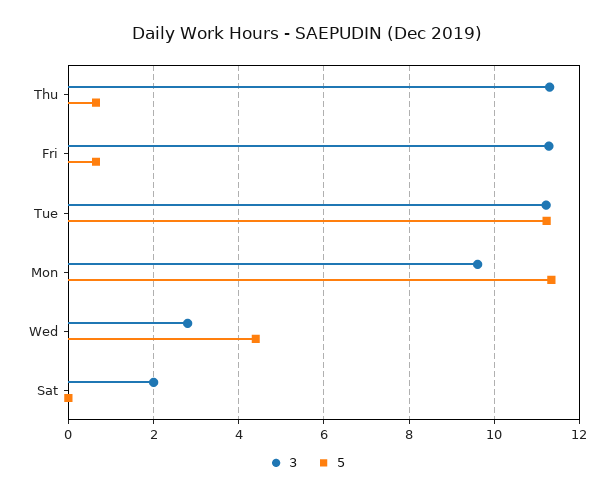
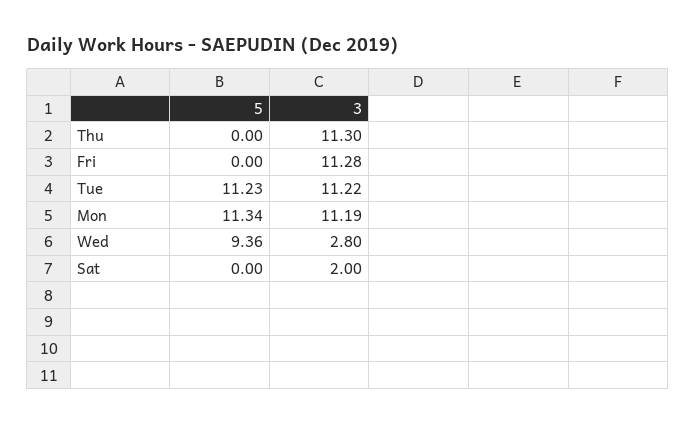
  {
    "3": {
      "Thu": 11.3,
      "Fri": 11.28,
      "Tue": 11.22,
-     "Mon": 9.6,
+     "Mon": 11.19,
      "Wed": 2.8,
      "Sat": 2
    },
    "5": {
-     "Thu": 0.6,
+     "Thu": 0,
-     "Fri": 0.6,
+     "Fri": 0,
      "Tue": 11.23,
      "Mon": 11.34,
-     "Wed": 4.4,
+     "Wed": 9.36,
      "Sat": 0
    }
  }

